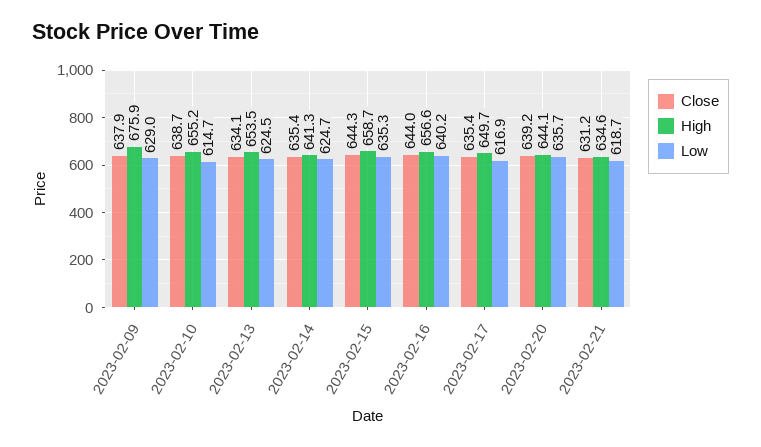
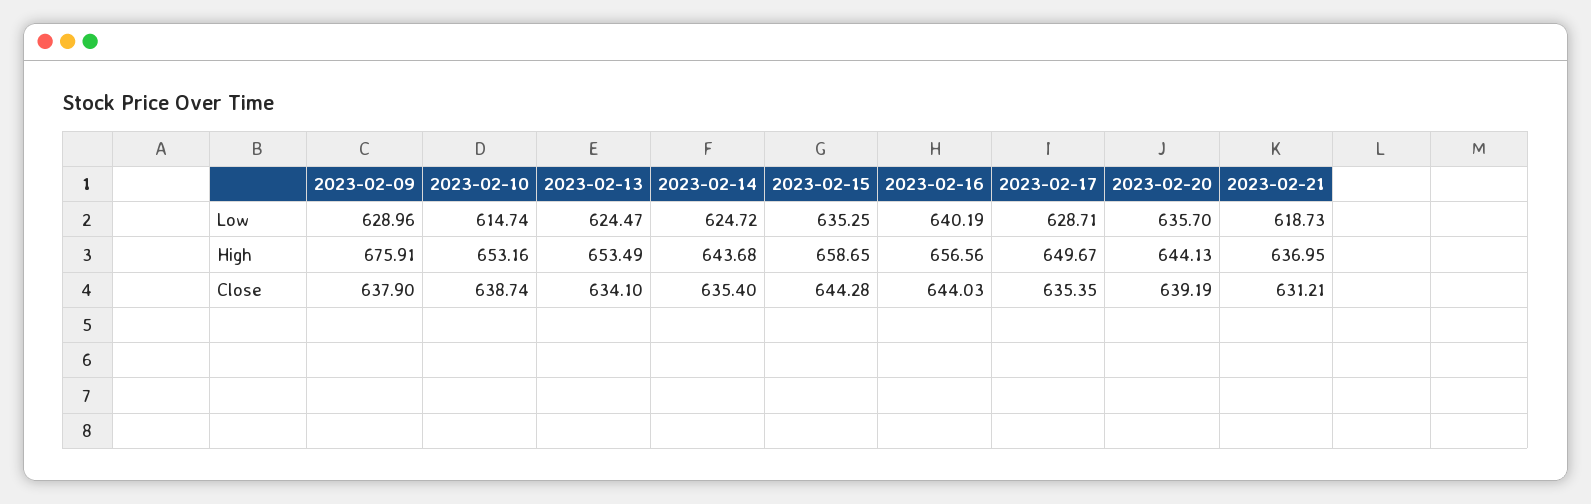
  {
    "Close": {
      "2023-02-09": 637.9,
      "2023-02-10": 638.74,
      "2023-02-13": 634.1,
      "2023-02-14": 635.4,
      "2023-02-15": 644.28,
      "2023-02-16": 644.03,
      "2023-02-17": 635.35,
      "2023-02-20": 639.19,
      "2023-02-21": 631.21
    },
    "High": {
      "2023-02-09": 675.91,
-     "2023-02-10": 655.2,
+     "2023-02-10": 653.16,
      "2023-02-13": 653.49,
-     "2023-02-14": 641.3,
+     "2023-02-14": 643.68,
      "2023-02-15": 658.65,
      "2023-02-16": 656.56,
      "2023-02-17": 649.67,
      "2023-02-20": 644.13,
-     "2023-02-21": 634.6
+     "2023-02-21": 636.95
    },
    "Low": {
      "2023-02-09": 628.96,
      "2023-02-10": 614.74,
      "2023-02-13": 624.47,
      "2023-02-14": 624.72,
      "2023-02-15": 635.25,
      "2023-02-16": 640.19,
-     "2023-02-17": 616.9,
+     "2023-02-17": 628.71,
      "2023-02-20": 635.7,
      "2023-02-21": 618.73
    }
  }

